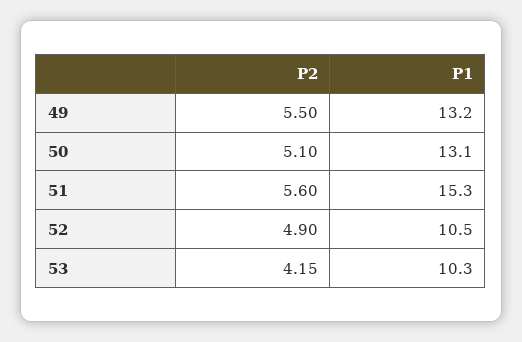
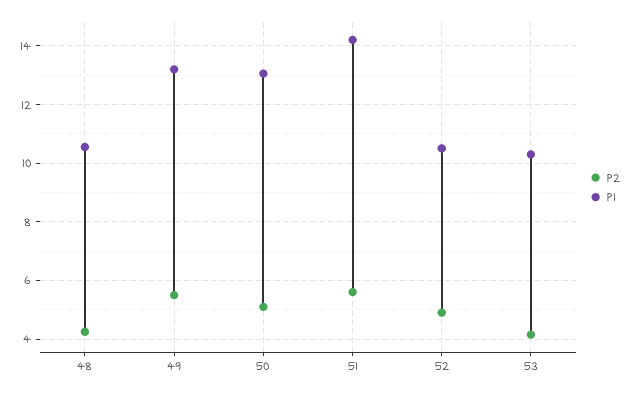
  {
    "P2": {
      "49": 5.5,
      "50": 5.1,
      "51": 5.6,
      "52": 4.9,
-     "53": 4.15
+     "53": 4.15,
+     "48": 4.25
    },
    "P1": {
      "49": 13.2,
      "50": 13.1,
-     "51": 15.3,
+     "51": 14.25,
      "52": 10.5,
-     "53": 10.3
+     "53": 10.3,
+     "48": 10.5
    }
  }

